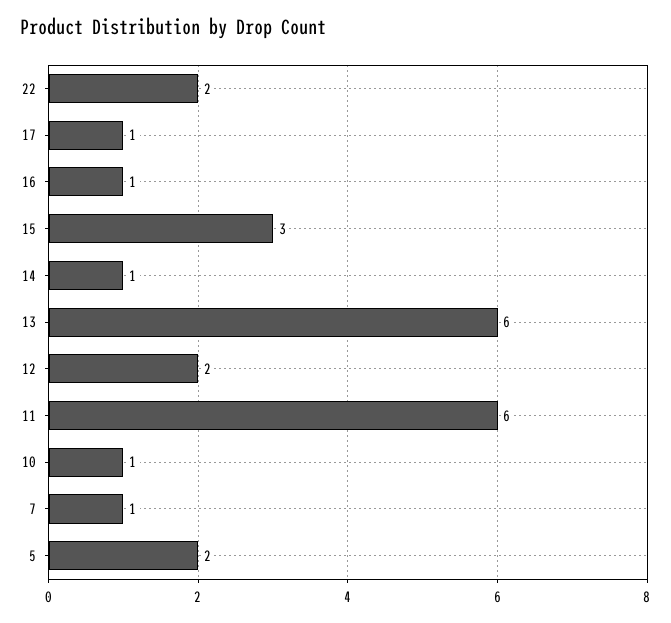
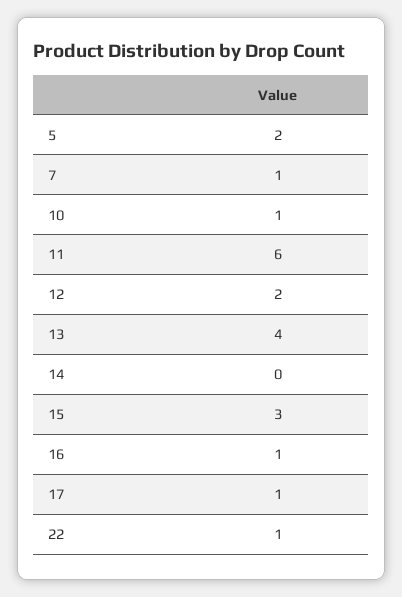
  {
-   "22": 2,
+   "22": 1,
    "17": 1,
    "16": 1,
    "15": 3,
-   "14": 1,
+   "14": 0,
-   "13": 6,
+   "13": 4,
    "12": 2,
    "11": 6,
    "10": 1,
    "7": 1,
    "5": 2
  }

